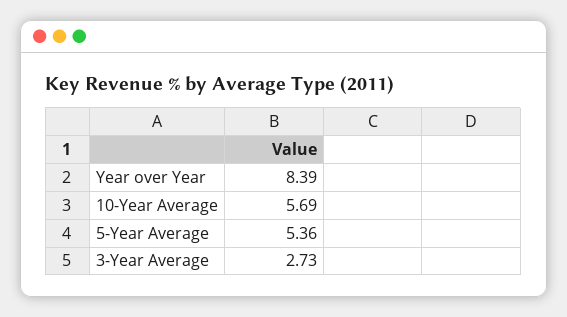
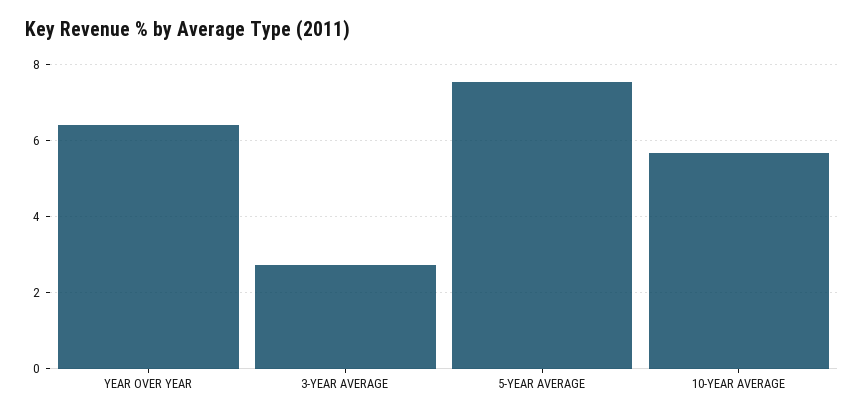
  {
-   "Year over Year": 8.39,
+   "Year over Year": 6.4,
    "10-Year Average": 5.69,
-   "5-Year Average": 5.36,
+   "5-Year Average": 7.6,
    "3-Year Average": 2.73
  }

